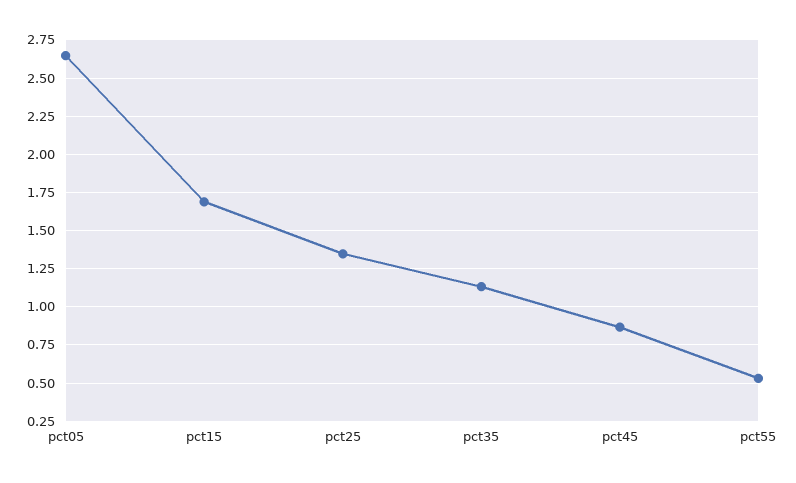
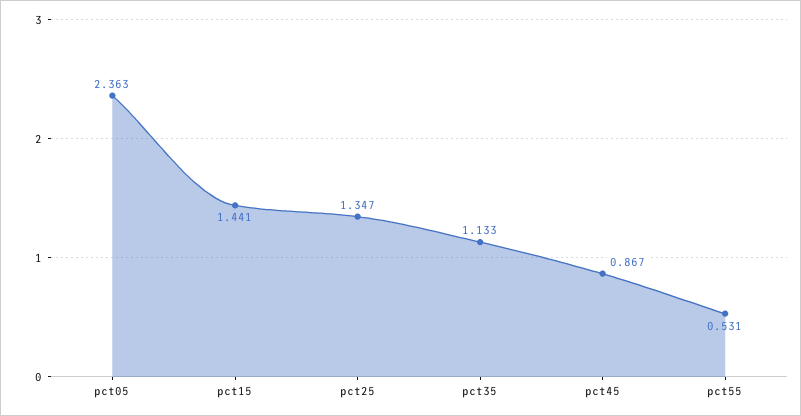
  {
-   "pct05": 2.65,
+   "pct05": 2.363,
-   "pct15": 1.7,
+   "pct15": 1.441,
    "pct25": 1.347,
    "pct35": 1.133,
    "pct45": 0.867,
    "pct55": 0.531
  }

